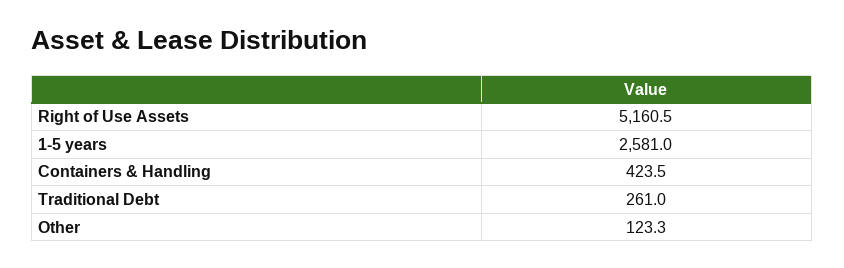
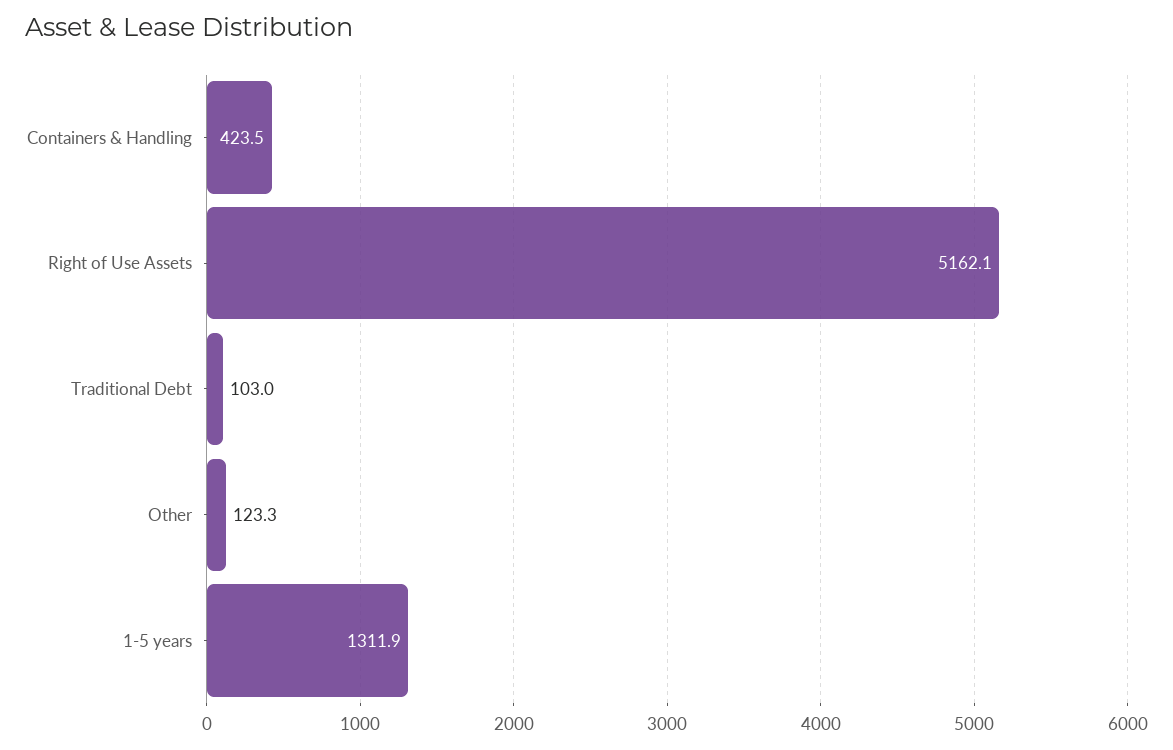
  {
-   "Right of Use Assets": 5160.5,
+   "Right of Use Assets": 5162.1,
-   "1-5 years": 2581,
+   "1-5 years": 1311.9,
    "Containers & Handling": 423.5,
-   "Traditional Debt": 261,
+   "Traditional Debt": 103,
    "Other": 123.3
  }

